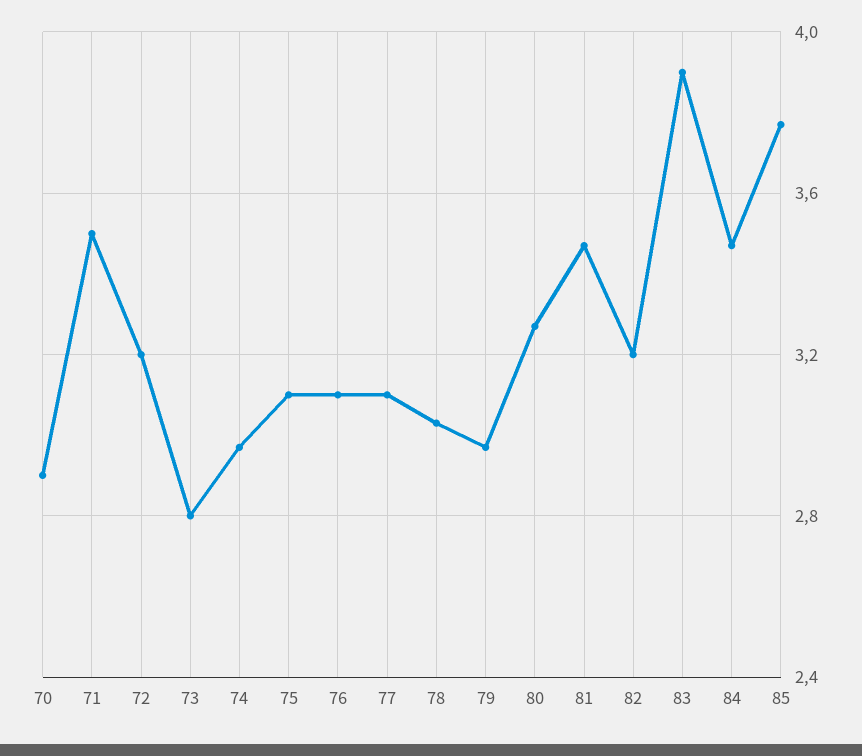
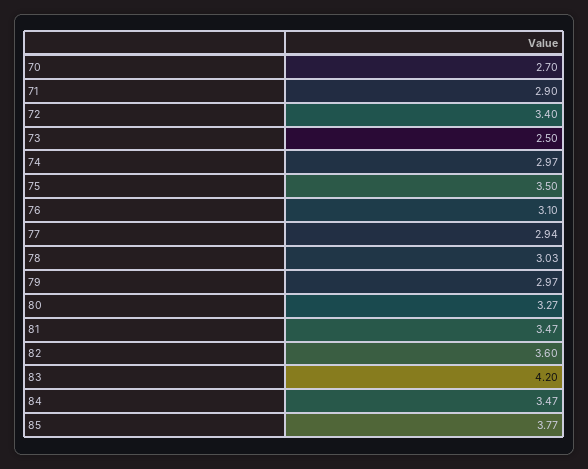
  {
-   "70": 2.9,
+   "70": 2.7,
-   "71": 3.5,
+   "71": 2.9,
-   "72": 3.2,
+   "72": 3.4,
-   "73": 2.8,
+   "73": 2.5,
    "74": 2.97,
-   "75": 3.1,
+   "75": 3.5,
    "76": 3.1,
-   "77": 3.1,
+   "77": 2.94,
    "78": 3.03,
    "79": 2.97,
    "80": 3.27,
    "81": 3.47,
-   "82": 3.2,
+   "82": 3.6,
-   "83": 3.9,
+   "83": 4.2,
    "84": 3.47,
    "85": 3.77
  }

